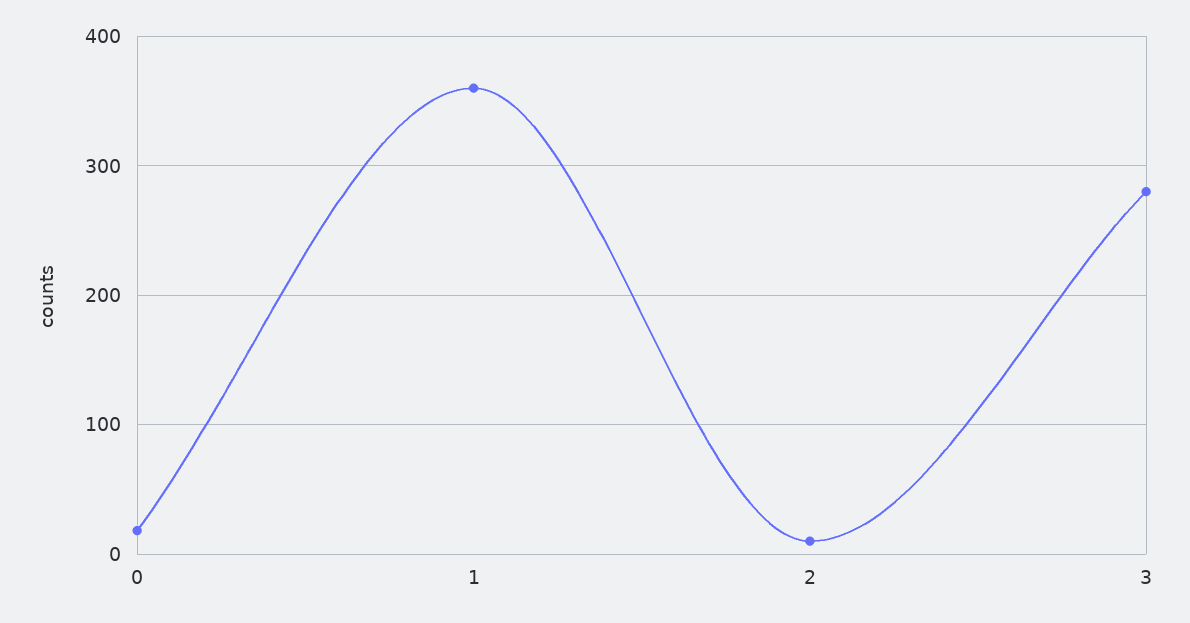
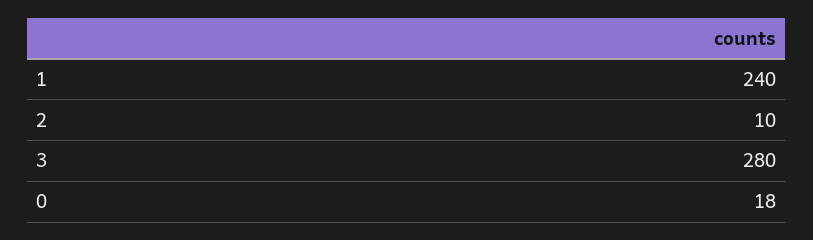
  {
    "0": 18,
-   "1": 360,
+   "1": 240,
    "2": 10,
    "3": 280
  }

